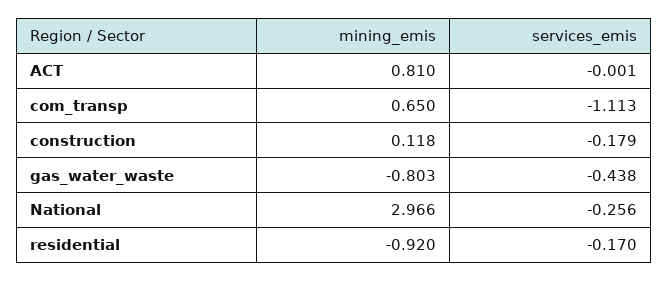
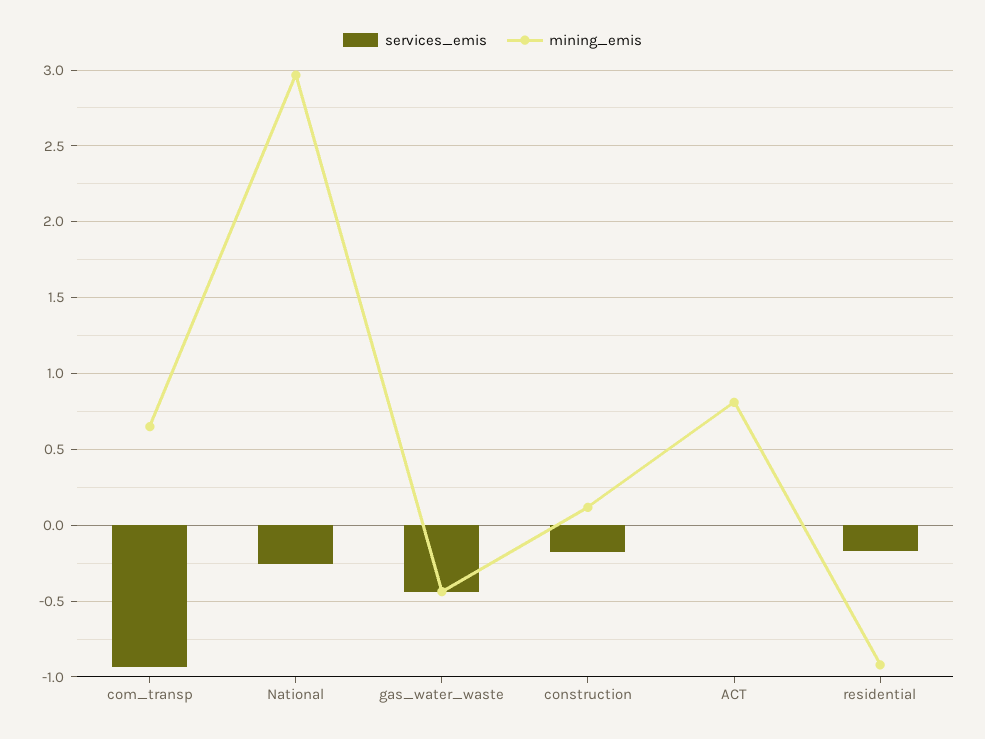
  {
    "mining_emis": {
      "ACT": 0.81,
      "com_transp": 0.65,
      "construction": 0.118,
-     "gas_water_waste": -0.803,
+     "gas_water_waste": -0.45,
      "National": 2.966,
      "residential": -0.92
    },
    "services_emis": {
      "ACT": -0.001,
-     "com_transp": -1.113,
+     "com_transp": -0.95,
      "construction": -0.179,
      "gas_water_waste": -0.438,
      "National": -0.256,
      "residential": -0.17
    }
  }

